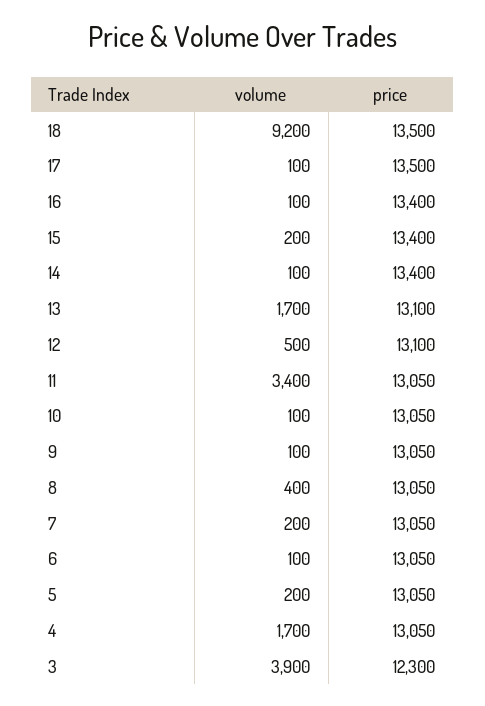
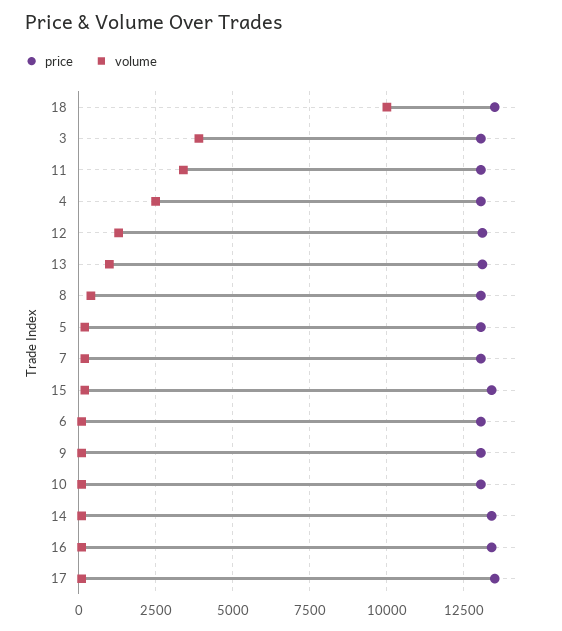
  {
    "volume": {
-     "18": 9200,
+     "18": 10000,
      "17": 100,
      "16": 100,
      "15": 200,
      "14": 100,
-     "13": 1700,
+     "13": 1000,
-     "12": 500,
+     "12": 1250,
      "11": 3400,
      "10": 100,
      "9": 100,
      "8": 400,
      "7": 200,
      "6": 100,
      "5": 200,
-     "4": 1700,
+     "4": 2500,
      "3": 3900
    },
    "price": {
      "18": 13500,
      "17": 13500,
      "16": 13400,
      "15": 13400,
      "14": 13400,
      "13": 13100,
      "12": 13100,
      "11": 13050,
      "10": 13050,
      "9": 13050,
      "8": 13050,
      "7": 13050,
      "6": 13050,
      "5": 13050,
      "4": 13050,
-     "3": 12300
+     "3": 13000
    }
  }

